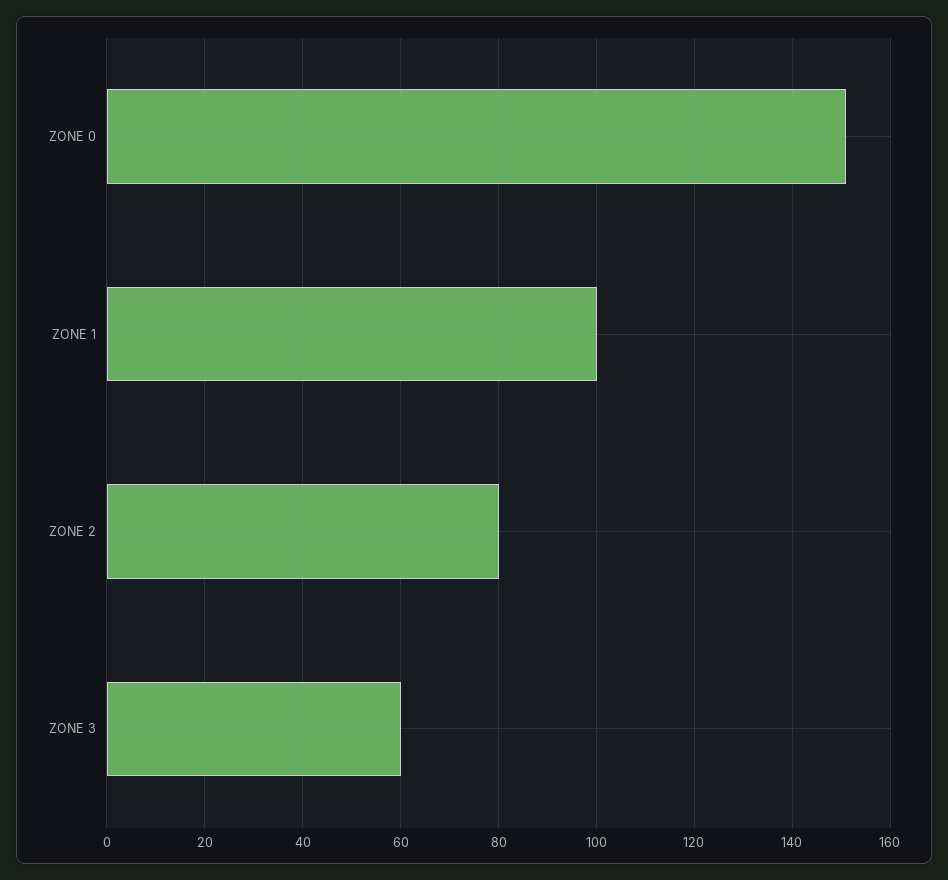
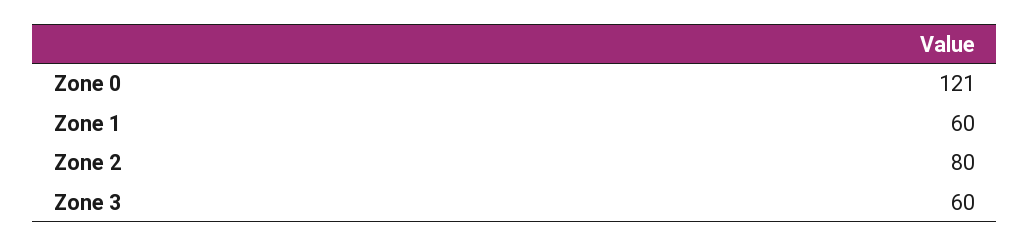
  {
-   "ZONE 0": 150,
+   "ZONE 0": 121,
-   "ZONE 1": 100,
+   "ZONE 1": 60,
    "ZONE 2": 80,
    "ZONE 3": 60
  }

